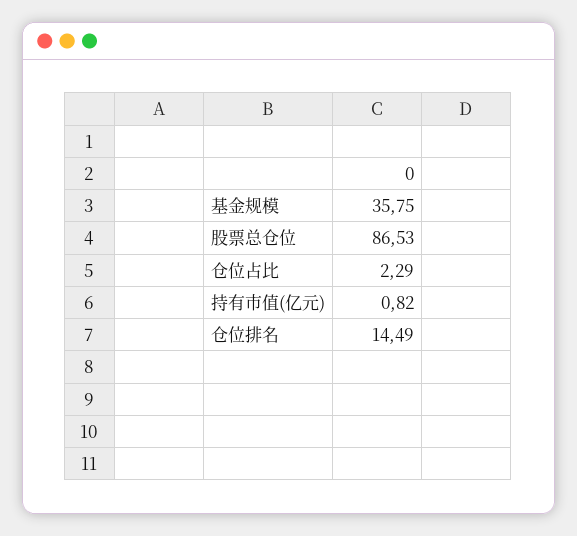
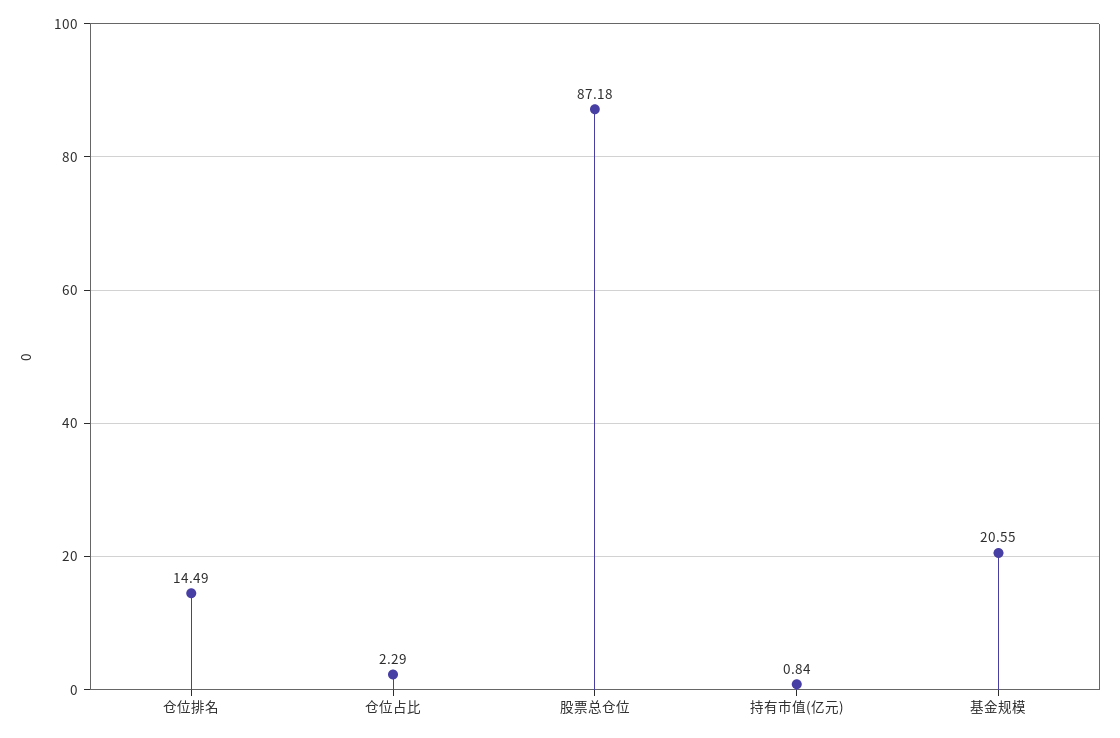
  {
-   "基金规模": 35.75,
+   "基金规模": 20.55,
-   "股票总仓位": 86.53,
+   "股票总仓位": 87.18,
    "仓位占比": 2.29,
-   "持有市值(亿元)": 0.82,
+   "持有市值(亿元)": 0.84,
    "仓位排名": 14.49
  }

